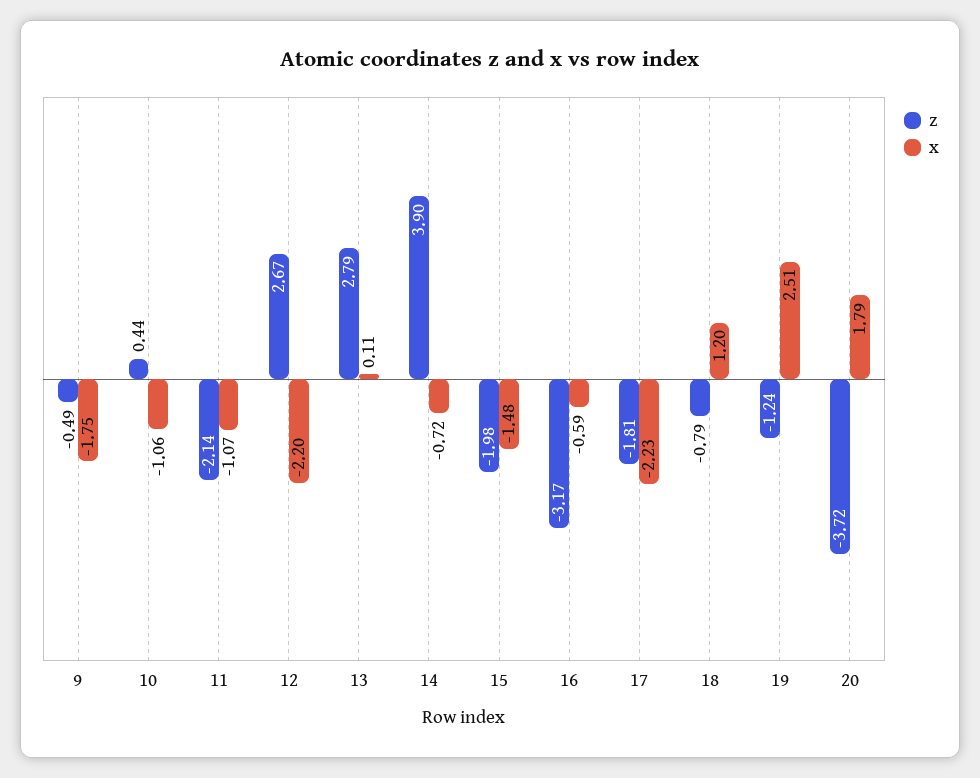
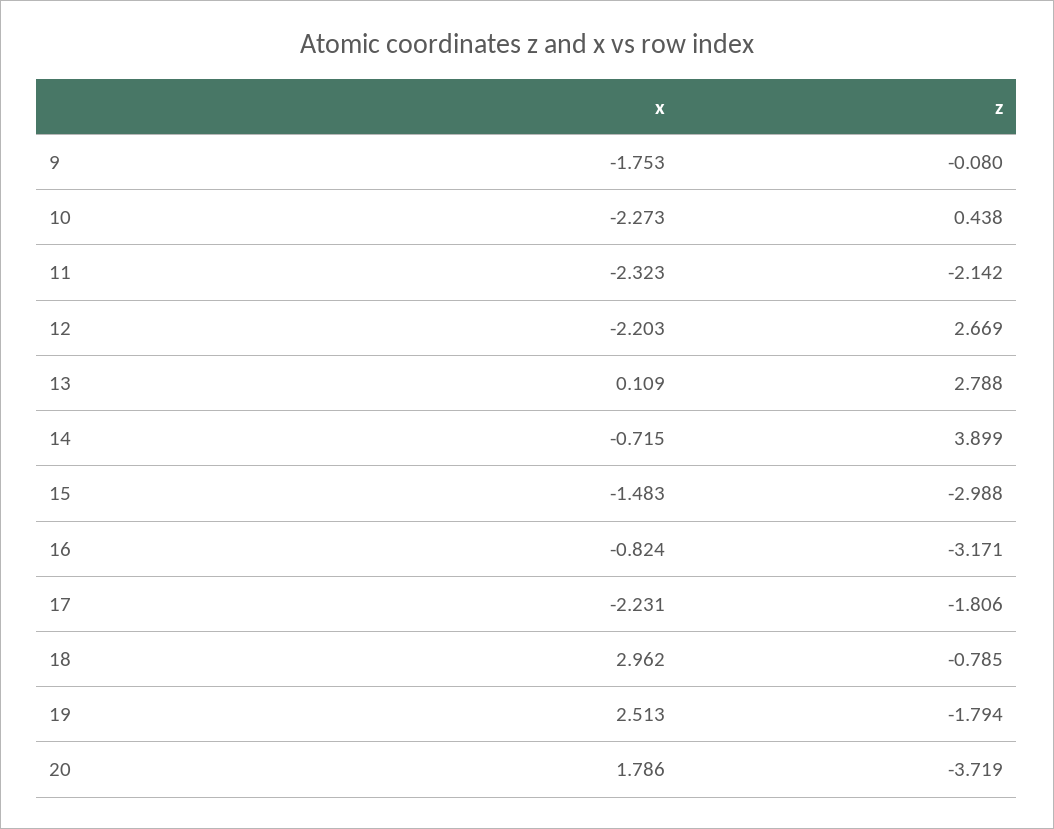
  {
    "z": {
-     "9": -0.49,
+     "9": -0.08,
      "10": 0.438,
      "11": -2.142,
      "12": 2.669,
      "13": 2.788,
      "14": 3.899,
-     "15": -1.98,
+     "15": -2.988,
      "16": -3.171,
      "17": -1.806,
      "18": -0.785,
-     "19": -1.24,
+     "19": -1.794,
      "20": -3.719
    },
    "x": {
      "9": -1.753,
-     "10": -1.06,
+     "10": -2.273,
-     "11": -1.07,
+     "11": -2.323,
      "12": -2.203,
      "13": 0.109,
      "14": -0.715,
      "15": -1.483,
-     "16": -0.59,
+     "16": -0.824,
      "17": -2.231,
-     "18": 1.2,
+     "18": 2.962,
      "19": 2.513,
      "20": 1.786
    }
  }

